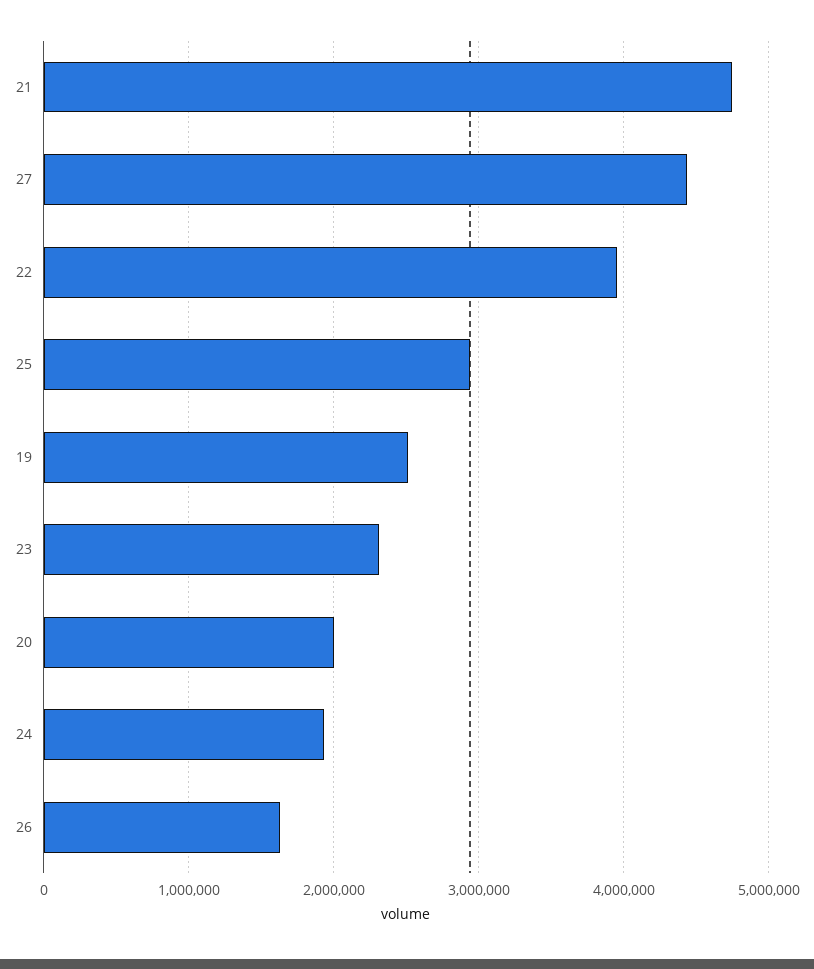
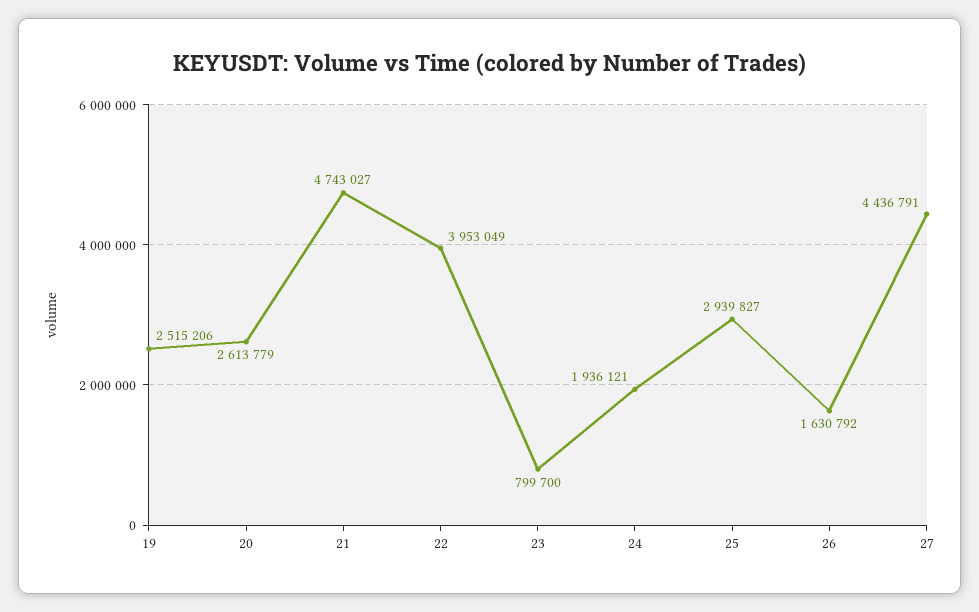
  {
    "21": 4743027,
    "27": 4436791,
    "22": 3953049,
    "25": 2939827,
    "19": 2515206,
-   "23": 2300000,
+   "23": 799700,
-   "20": 2000000,
+   "20": 2613779,
    "24": 1936121,
    "26": 1630792
  }

